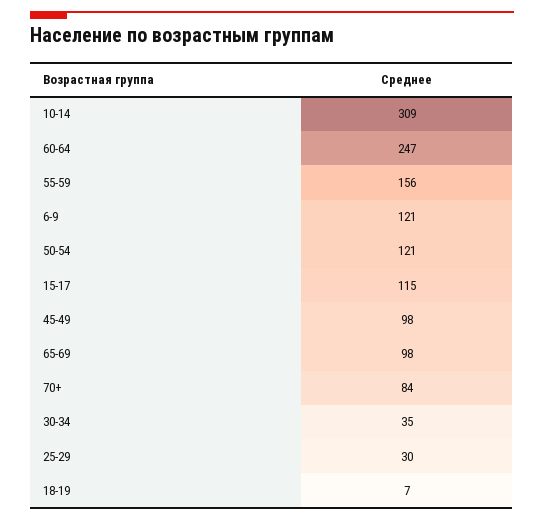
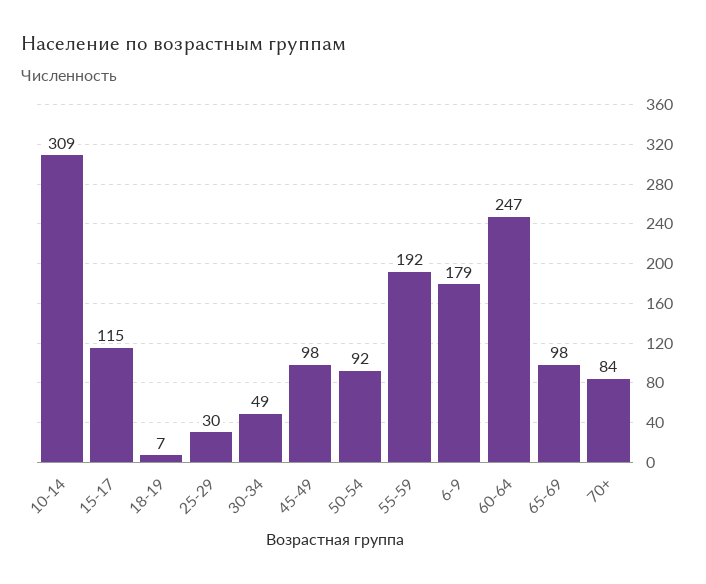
  {
    "10-14": 309,
    "60-64": 247,
-   "55-59": 156,
+   "55-59": 192,
-   "6-9": 121,
+   "6-9": 179,
-   "50-54": 121,
+   "50-54": 92,
    "15-17": 115,
    "45-49": 98,
    "65-69": 98,
    "70+": 84,
-   "30-34": 35,
+   "30-34": 49,
    "25-29": 30,
    "18-19": 7
  }

